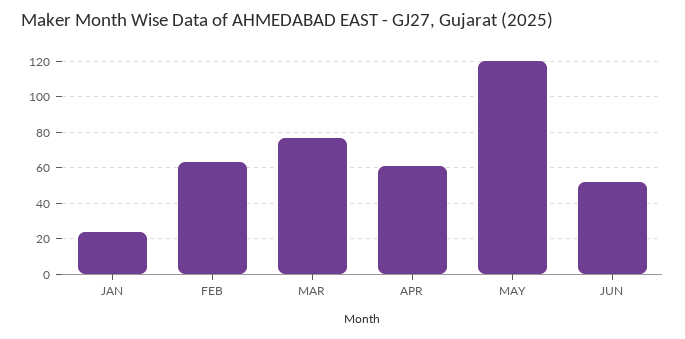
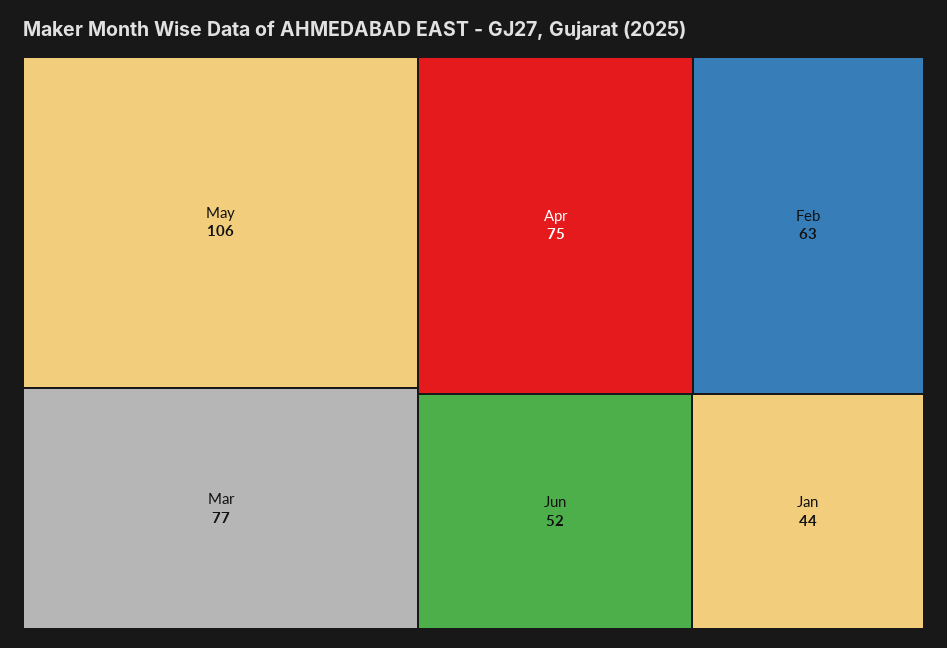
  {
-   "JAN": 25,
+   "JAN": 44,
    "FEB": 63,
    "MAR": 77,
-   "APR": 60,
+   "APR": 75,
-   "MAY": 120,
+   "MAY": 106,
    "JUN": 52
  }

